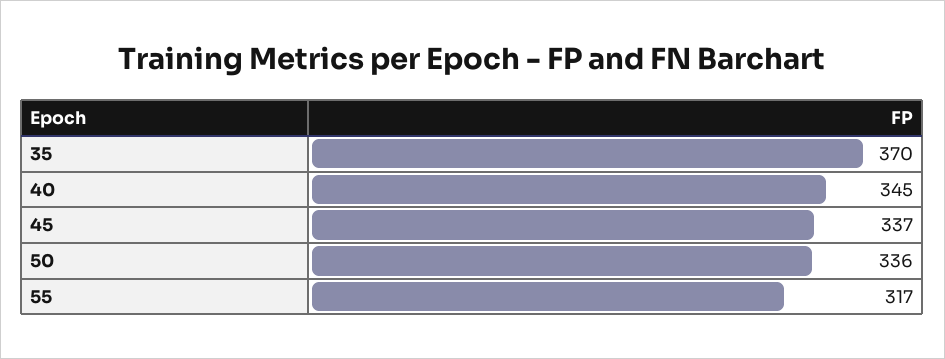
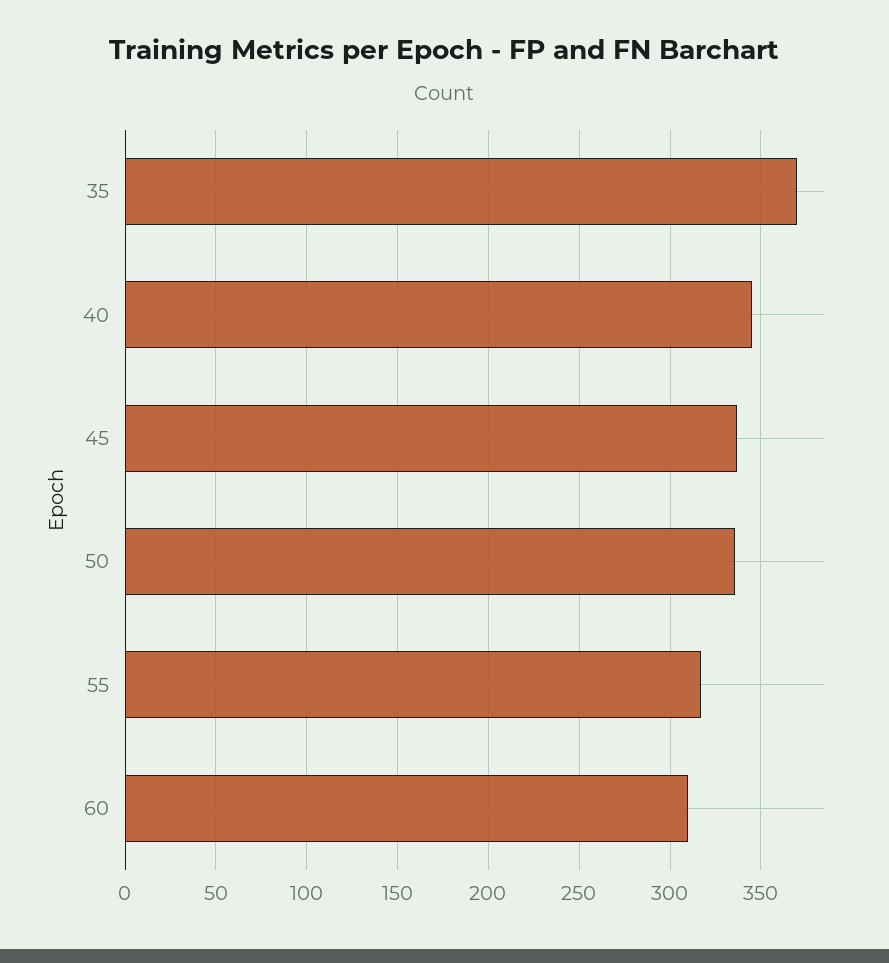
  {
    "35": 370,
    "40": 345,
    "45": 337,
    "50": 336,
-   "55": 317
+   "55": 317,
+   "60": 310
  }

